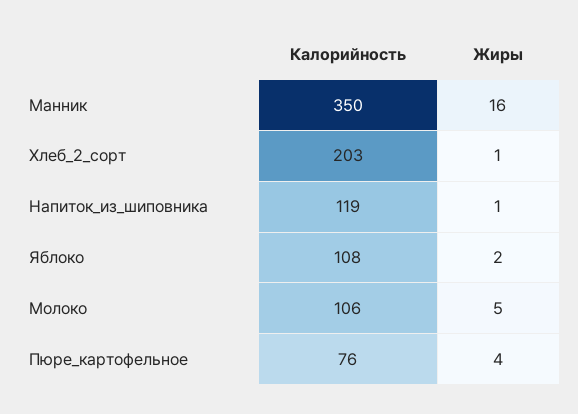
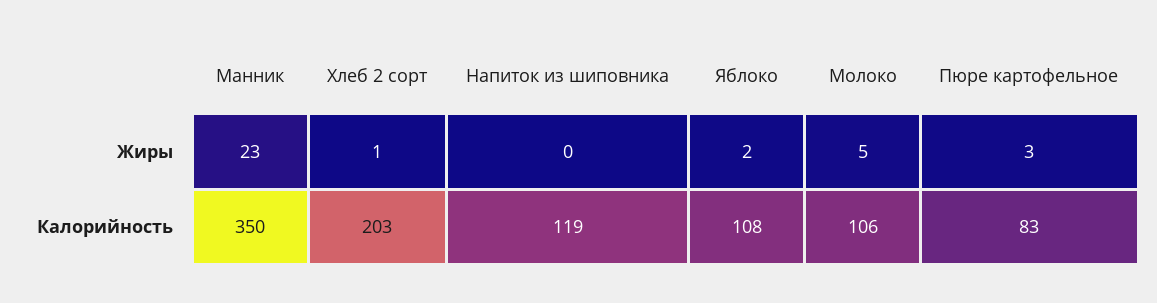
  {
    "Калорийность": {
      "Манник": 350,
      "Хлеб_2_сорт": 203,
      "Напиток_из_шиповника": 119,
      "Яблоко": 108,
      "Молоко": 106,
-     "Пюре_картофельное": 76
+     "Пюре_картофельное": 83
    },
    "Жиры": {
-     "Манник": 16,
+     "Манник": 23,
      "Хлеб_2_сорт": 1,
-     "Напиток_из_шиповника": 1,
+     "Напиток_из_шиповника": 0,
      "Яблоко": 2,
      "Молоко": 5,
-     "Пюре_картофельное": 4
+     "Пюре_картофельное": 3
    }
  }

